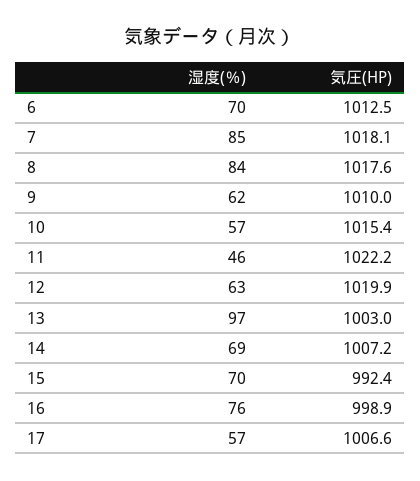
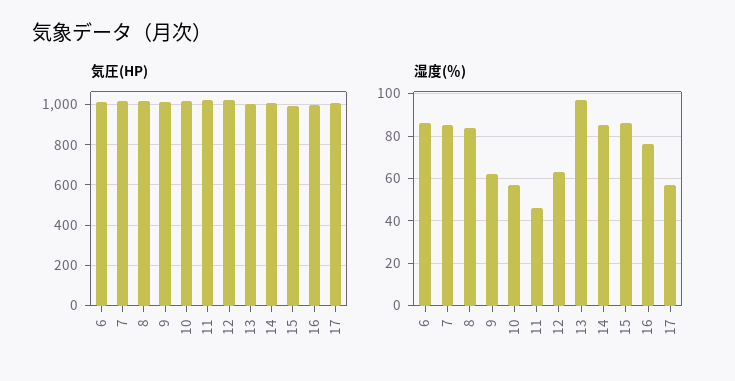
  {
    "湿度(％)": {
-     "6": 70,
+     "6": 85,
      "7": 85,
      "8": 84,
      "9": 62,
      "10": 57,
      "11": 46,
      "12": 63,
      "13": 97,
-     "14": 69,
+     "14": 85,
-     "15": 70,
+     "15": 85,
      "16": 76,
      "17": 57
    },
    "気圧(HP)": {
      "6": 1012.5,
      "7": 1018.1,
      "8": 1017.6,
      "9": 1010,
      "10": 1015.4,
      "11": 1022.2,
      "12": 1019.9,
      "13": 1003,
      "14": 1007.2,
      "15": 992.4,
      "16": 998.9,
      "17": 1006.6
    }
  }

